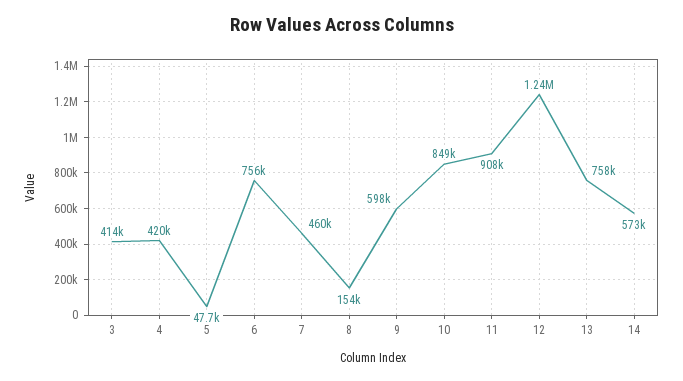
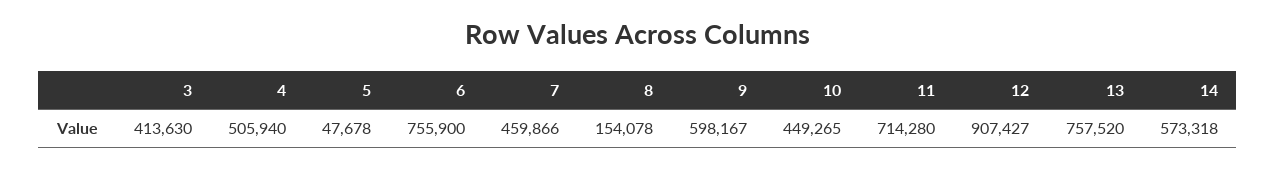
  {
    "3": 413630,
-   "4": 420000,
+   "4": 505940,
    "5": 47678,
    "6": 755900,
    "7": 459866,
    "8": 154078,
    "9": 598167,
-   "10": 849000,
+   "10": 449265,
-   "11": 908000,
+   "11": 714280,
-   "12": 1240000,
+   "12": 907427,
    "13": 757520,
    "14": 573318
  }

